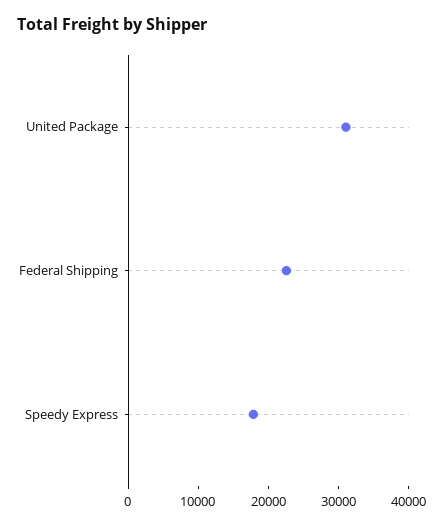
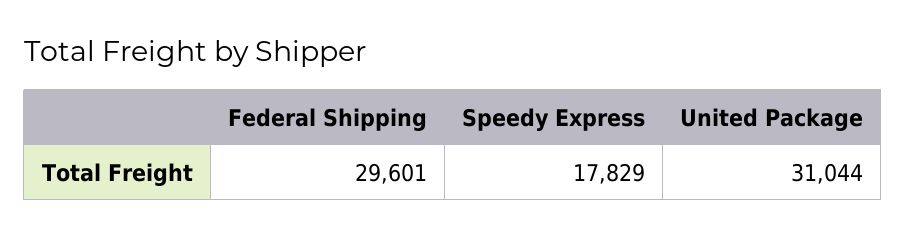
  {
    "United Package": 31044,
-   "Federal Shipping": 22000,
+   "Federal Shipping": 29601,
    "Speedy Express": 17829
  }

